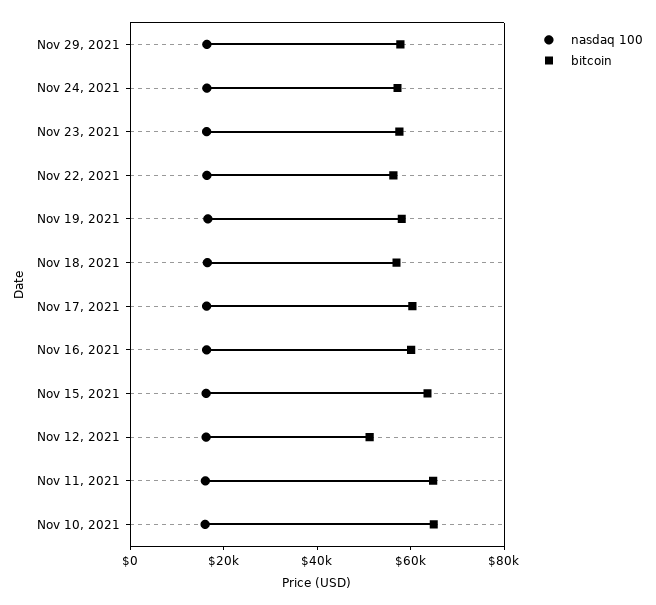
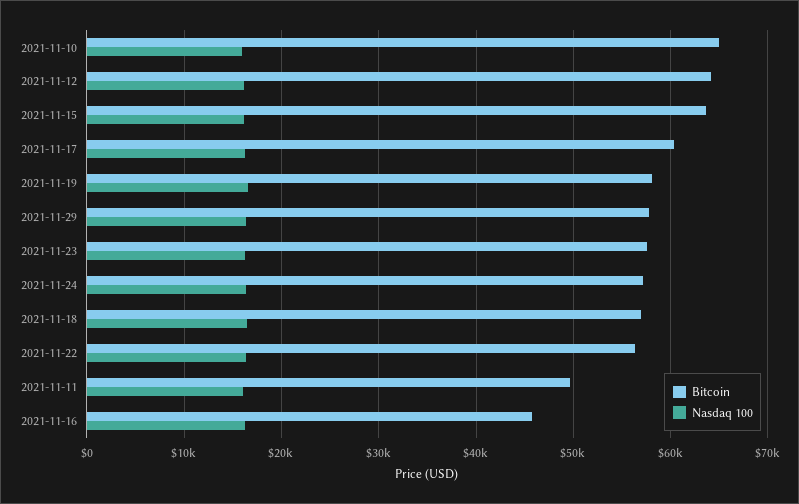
  {
    "nasdaq 100": {
      "Nov 29, 2021": 16000,
      "Nov 24, 2021": 16000,
      "Nov 23, 2021": 16000,
      "Nov 22, 2021": 16000,
      "Nov 19, 2021": 17000,
      "Nov 18, 2021": 16000,
      "Nov 17, 2021": 16000,
      "Nov 16, 2021": 16000,
      "Nov 15, 2021": 16000,
      "Nov 12, 2021": 16000,
      "Nov 11, 2021": 16000,
      "Nov 10, 2021": 16000
    },
    "bitcoin": {
      "Nov 29, 2021": 58000,
      "Nov 24, 2021": 57000,
      "Nov 23, 2021": 58000,
      "Nov 22, 2021": 56000,
      "Nov 19, 2021": 58000,
      "Nov 18, 2021": 57000,
      "Nov 17, 2021": 60000,
-     "Nov 16, 2021": 60000,
+     "Nov 16, 2021": 46000,
      "Nov 15, 2021": 64000,
-     "Nov 12, 2021": 50000,
+     "Nov 12, 2021": 64000,
-     "Nov 11, 2021": 65000,
+     "Nov 11, 2021": 50000,
      "Nov 10, 2021": 65000
    }
  }

